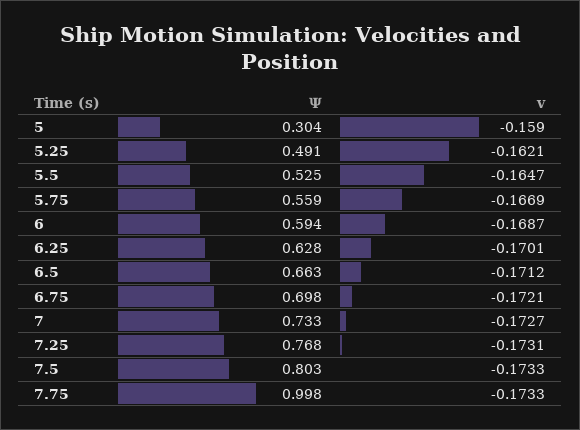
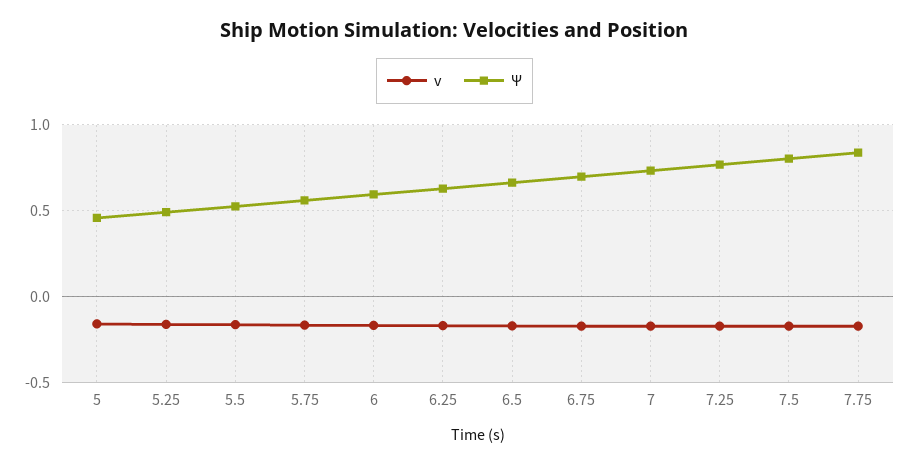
  {
    "Ψ": {
-     "5": 0.304,
+     "5": 0.45,
      "5.25": 0.491,
      "5.5": 0.525,
      "5.75": 0.559,
      "6": 0.594,
      "6.25": 0.628,
      "6.5": 0.663,
      "6.75": 0.698,
      "7": 0.733,
      "7.25": 0.768,
      "7.5": 0.803,
-     "7.75": 0.998
+     "7.75": 0.85
    },
    "v": {
      "5": -0.159,
      "5.25": -0.1621,
      "5.5": -0.1647,
      "5.75": -0.1669,
      "6": -0.1687,
      "6.25": -0.1701,
      "6.5": -0.1712,
      "6.75": -0.1721,
      "7": -0.1727,
      "7.25": -0.1731,
      "7.5": -0.1733,
      "7.75": -0.1733
    }
  }

